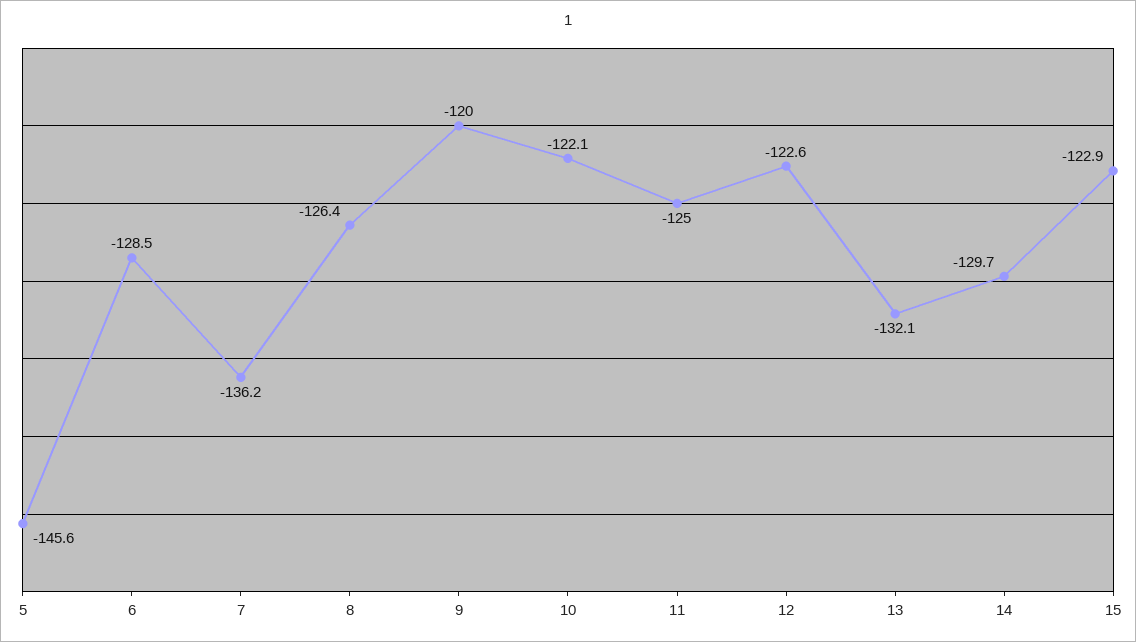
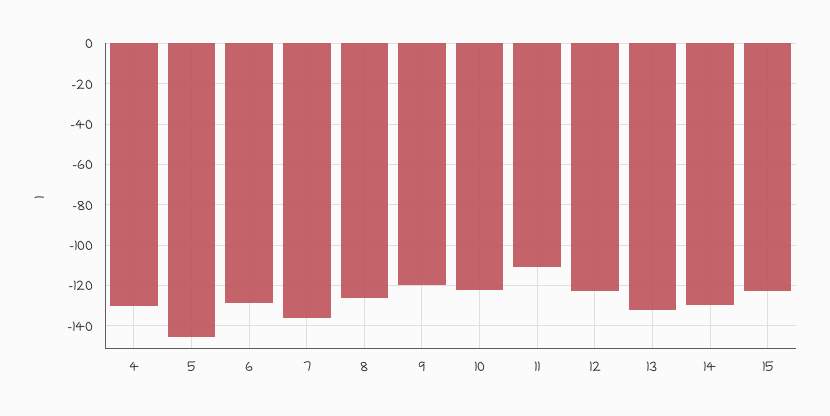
  {
    "5": -145.6,
    "6": -128.5,
    "7": -136.2,
    "8": -126.4,
    "9": -120,
    "10": -122.1,
-   "11": -125,
+   "11": -110,
    "12": -122.6,
    "13": -132.1,
    "14": -129.7,
-   "15": -122.9
+   "15": -122.9,
+   "4": -130
  }

